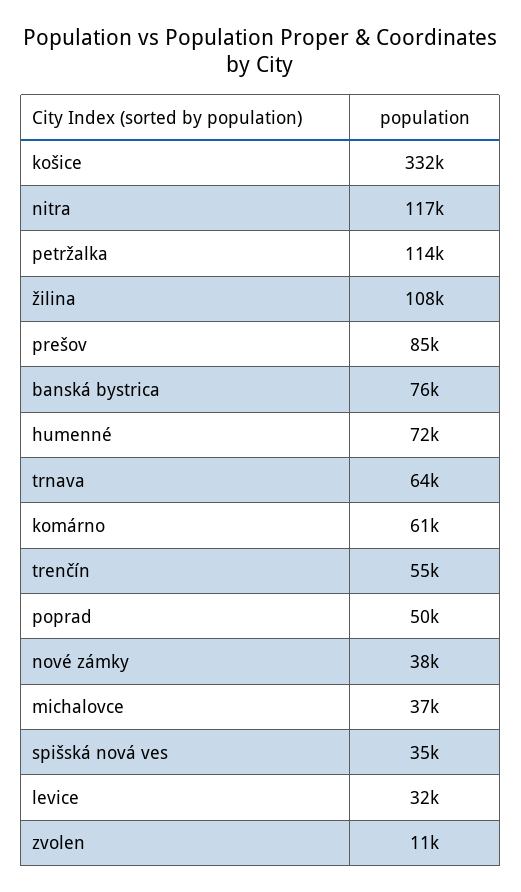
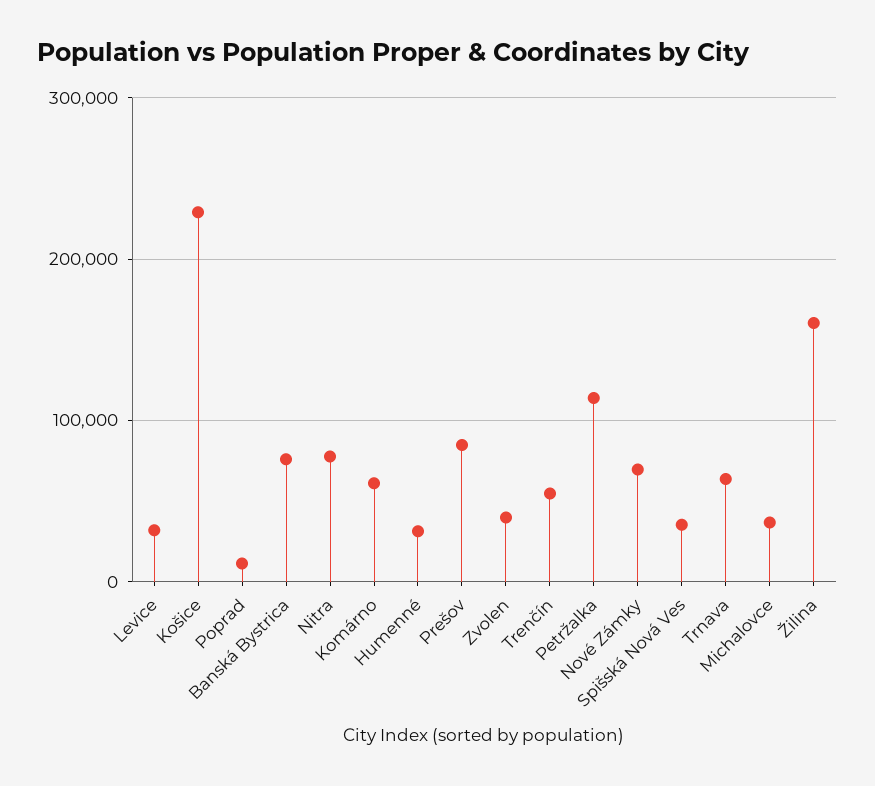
  {
-   "košice": 332000,
+   "košice": 230000,
-   "nitra": 117000,
+   "nitra": 80000,
    "petržalka": 114000,
-   "žilina": 108000,
+   "žilina": 160000,
    "prešov": 85000,
    "banská bystrica": 76000,
-   "humenné": 72000,
+   "humenné": 30000,
    "trnava": 64000,
    "komárno": 61000,
    "trenčín": 55000,
-   "poprad": 50000,
+   "poprad": 10000,
-   "nové zámky": 38000,
+   "nové zámky": 70000,
    "michalovce": 37000,
    "spišská nová ves": 35000,
    "levice": 32000,
-   "zvolen": 11000
+   "zvolen": 40000
  }

